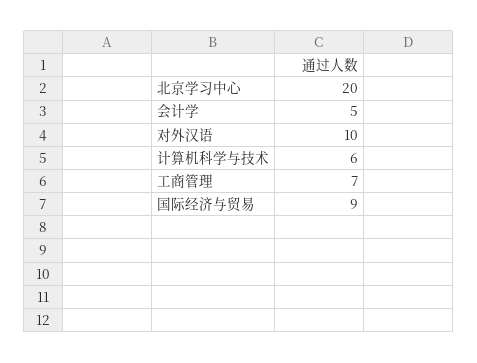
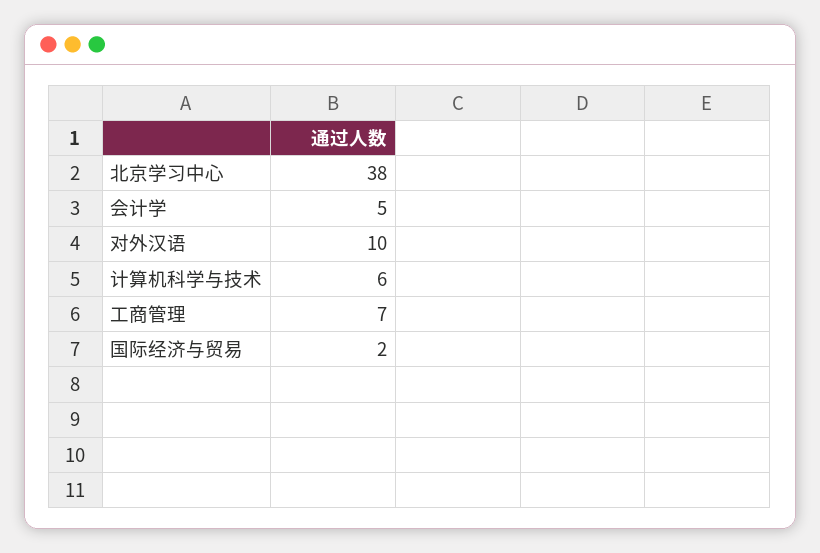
  {
-   "北京学习中心": 20,
+   "北京学习中心": 38,
    "会计学": 5,
    "对外汉语": 10,
    "计算机科学与技术": 6,
    "工商管理": 7,
-   "国际经济与贸易": 9
+   "国际经济与贸易": 2
  }

